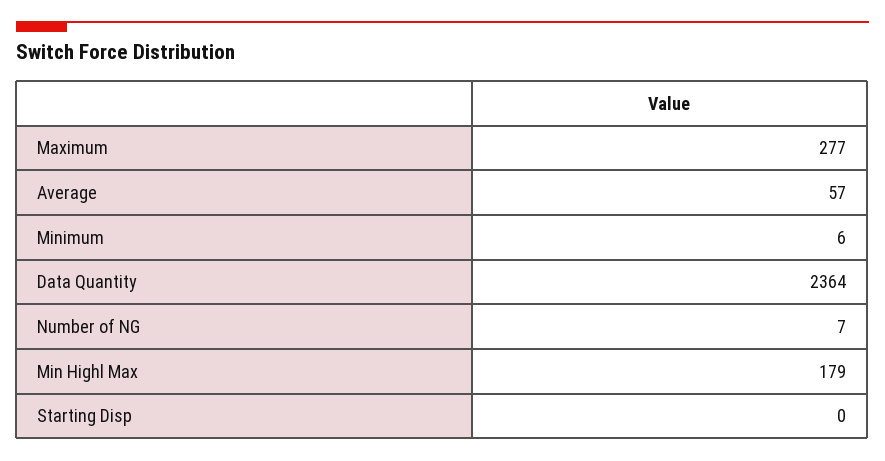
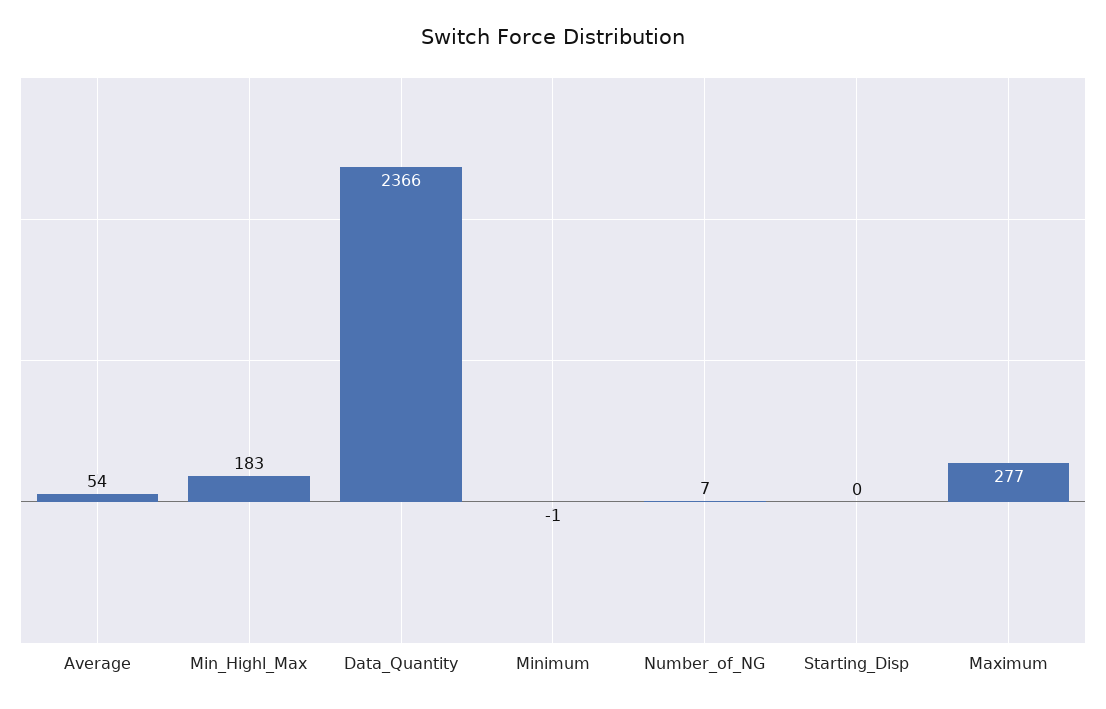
  {
    "Maximum": 277,
-   "Average": 57,
+   "Average": 54,
-   "Minimum": 6,
+   "Minimum": -1,
-   "Data Quantity": 2364,
+   "Data Quantity": 2366,
    "Number of NG": 7,
-   "Min Highl Max": 179,
+   "Min Highl Max": 183,
    "Starting Disp": 0
  }

